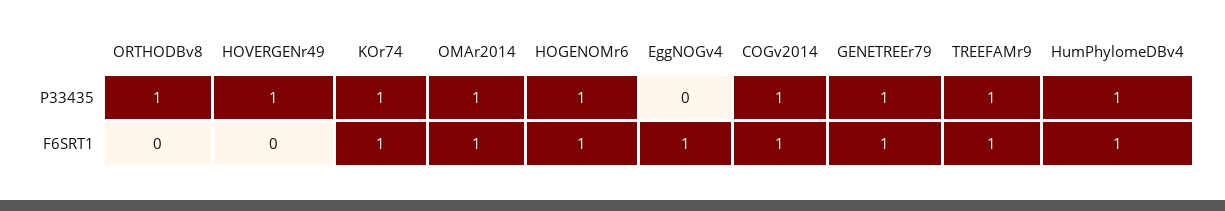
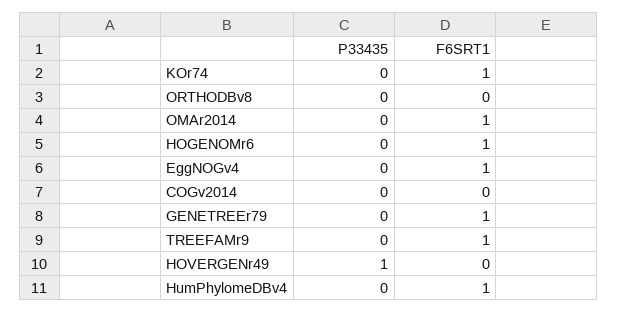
  {
    "ORTHODBv8": {
-     "P33435": 1,
+     "P33435": 0,
      "F6SRT1": 0
    },
    "HOVERGENr49": {
      "P33435": 1,
      "F6SRT1": 0
    },
    "KOr74": {
-     "P33435": 1,
+     "P33435": 0,
      "F6SRT1": 1
    },
    "OMAr2014": {
-     "P33435": 1,
+     "P33435": 0,
      "F6SRT1": 1
    },
    "HOGENOMr6": {
-     "P33435": 1,
+     "P33435": 0,
      "F6SRT1": 1
    },
    "EggNOGv4": {
      "P33435": 0,
      "F6SRT1": 1
    },
    "COGv2014": {
-     "P33435": 1,
+     "P33435": 0,
-     "F6SRT1": 1
+     "F6SRT1": 0
    },
    "GENETREEr79": {
-     "P33435": 1,
+     "P33435": 0,
      "F6SRT1": 1
    },
    "TREEFAMr9": {
-     "P33435": 1,
+     "P33435": 0,
      "F6SRT1": 1
    },
    "HumPhylomeDBv4": {
-     "P33435": 1,
+     "P33435": 0,
      "F6SRT1": 1
    }
  }

